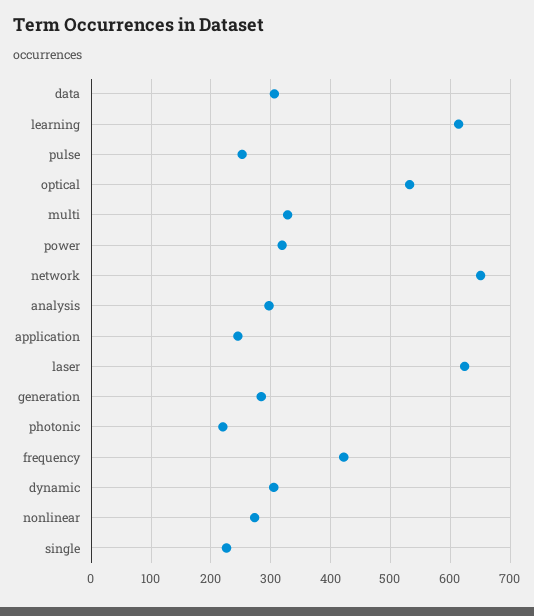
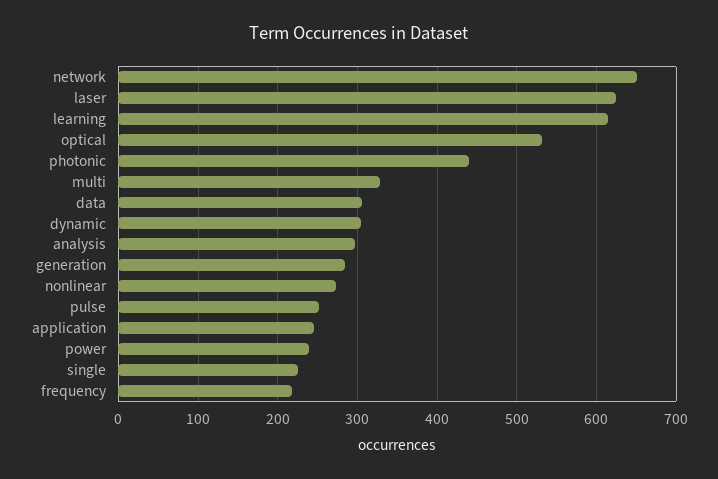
  {
    "data": 310,
    "learning": 610,
    "pulse": 250,
    "optical": 530,
    "multi": 330,
-   "power": 320,
+   "power": 240,
    "network": 650,
    "analysis": 300,
    "application": 250,
    "laser": 620,
    "generation": 280,
-   "photonic": 220,
+   "photonic": 440,
-   "frequency": 420,
+   "frequency": 220,
    "dynamic": 310,
    "nonlinear": 270,
    "single": 230
  }

